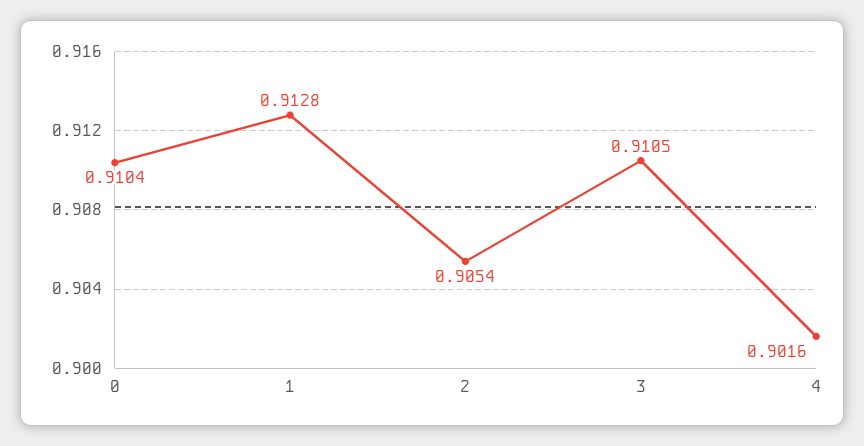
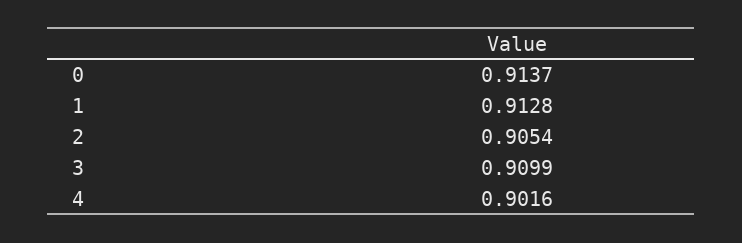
  {
-   "0": 0.9104,
+   "0": 0.9137,
    "1": 0.9128,
    "2": 0.9054,
-   "3": 0.9105,
+   "3": 0.9099,
    "4": 0.9016
  }

